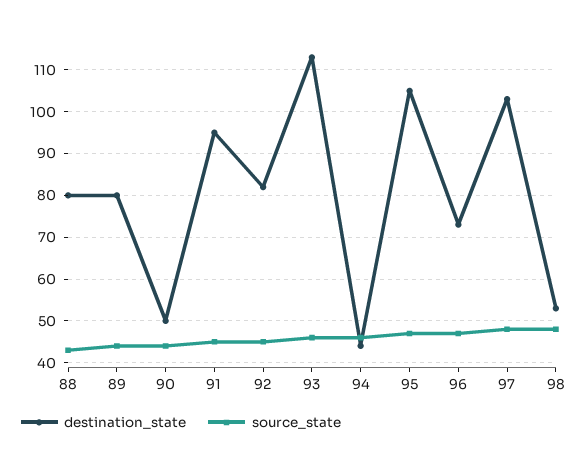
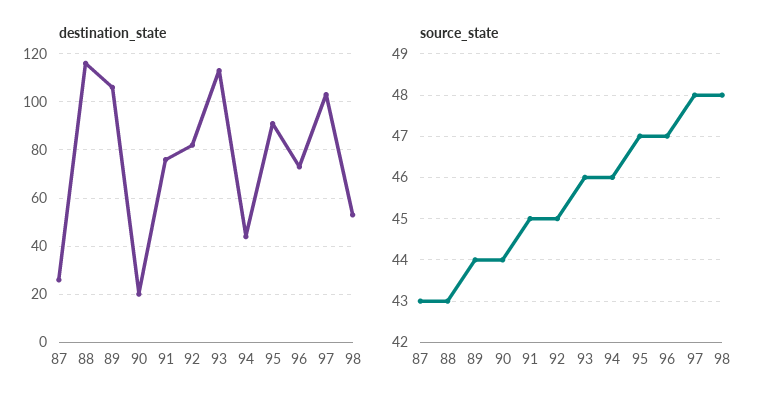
  {
    "destination_state": {
-     "88": 80,
+     "88": 115,
-     "89": 80,
+     "89": 105,
-     "90": 50,
+     "90": 20,
-     "91": 95,
+     "91": 75,
      "92": 80,
      "93": 115,
      "94": 45,
-     "95": 105,
+     "95": 90,
      "96": 75,
      "97": 105,
-     "98": 55
+     "98": 55,
+     "87": 25
    },
    "source_state": {
      "88": 43,
      "89": 44,
      "90": 44,
      "91": 45,
      "92": 45,
      "93": 46,
      "94": 46,
      "95": 47,
      "96": 47,
      "97": 48,
-     "98": 48
+     "98": 48,
+     "87": 43
    }
  }

